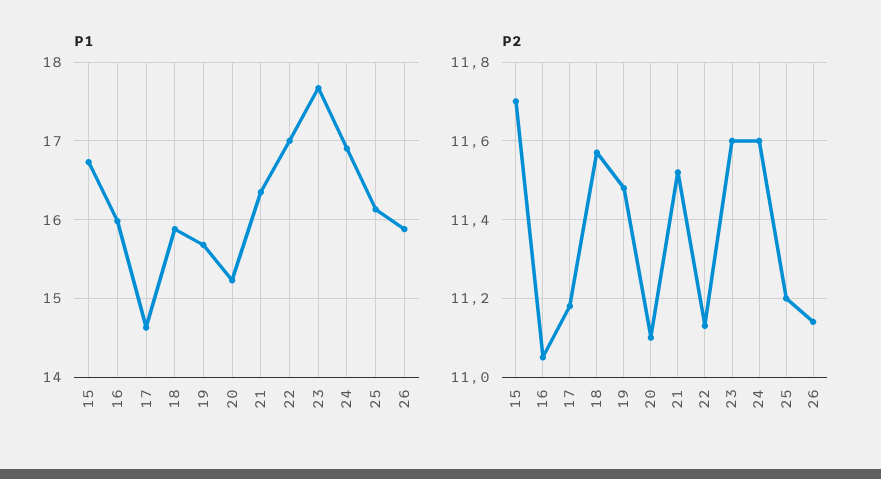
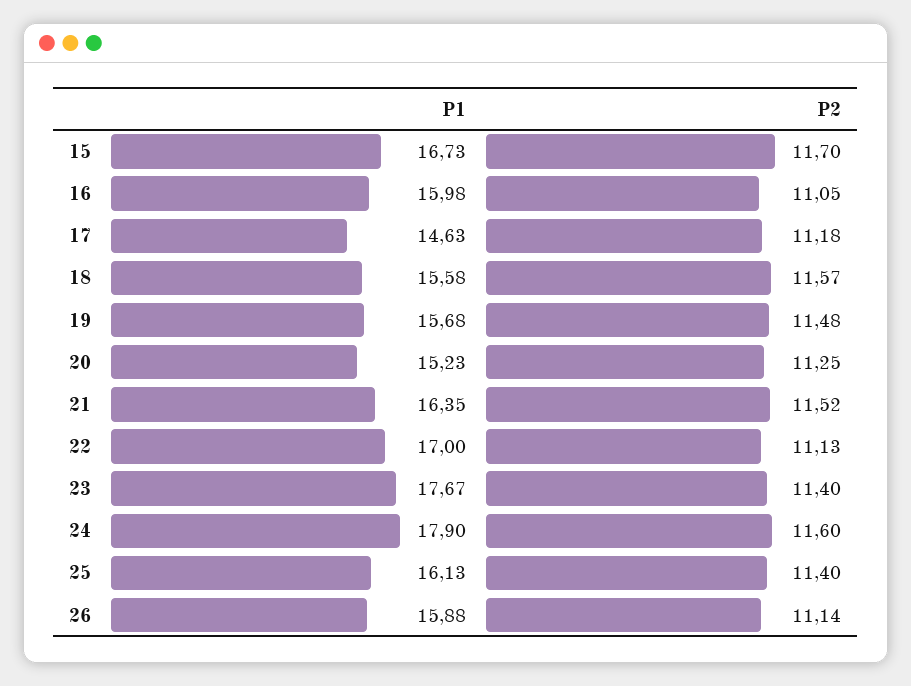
  {
    "P1": {
      "15": 16.73,
      "16": 15.98,
      "17": 14.63,
-     "18": 15.9,
+     "18": 15.58,
      "19": 15.68,
      "20": 15.23,
      "21": 16.35,
      "22": 17,
      "23": 17.67,
-     "24": 16.9,
+     "24": 17.9,
      "25": 16.13,
      "26": 15.88
    },
    "P2": {
      "15": 11.7,
      "16": 11.05,
      "17": 11.18,
      "18": 11.57,
      "19": 11.48,
-     "20": 11.1,
+     "20": 11.25,
      "21": 11.52,
      "22": 11.13,
-     "23": 11.6,
+     "23": 11.4,
      "24": 11.6,
-     "25": 11.2,
+     "25": 11.4,
      "26": 11.14
    }
  }

